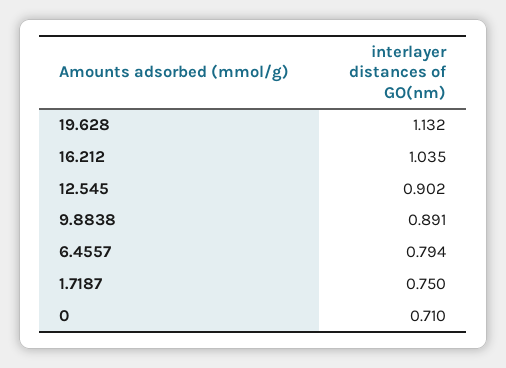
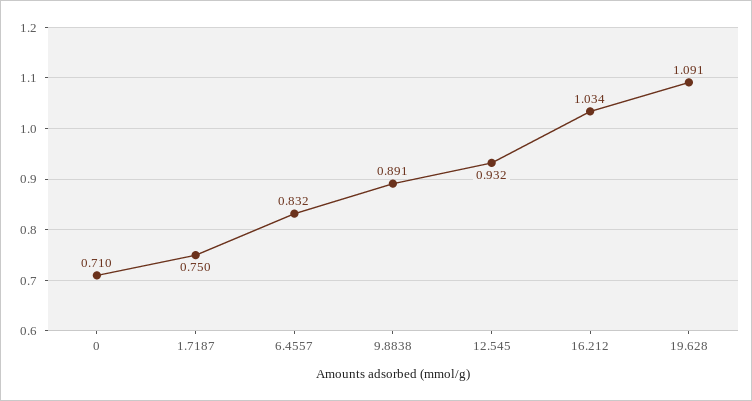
  {
-   "19.628": 1.132,
+   "19.628": 1.091,
-   "16.212": 1.035,
+   "16.212": 1.034,
-   "12.545": 0.902,
+   "12.545": 0.932,
    "9.8838": 0.891,
-   "6.4557": 0.794,
+   "6.4557": 0.832,
    "1.7187": 0.75,
    "0": 0.71
  }

